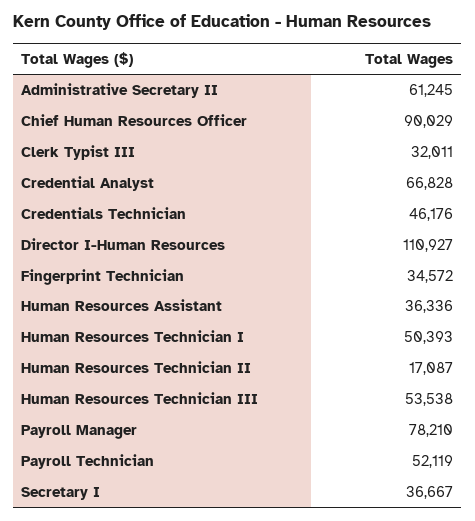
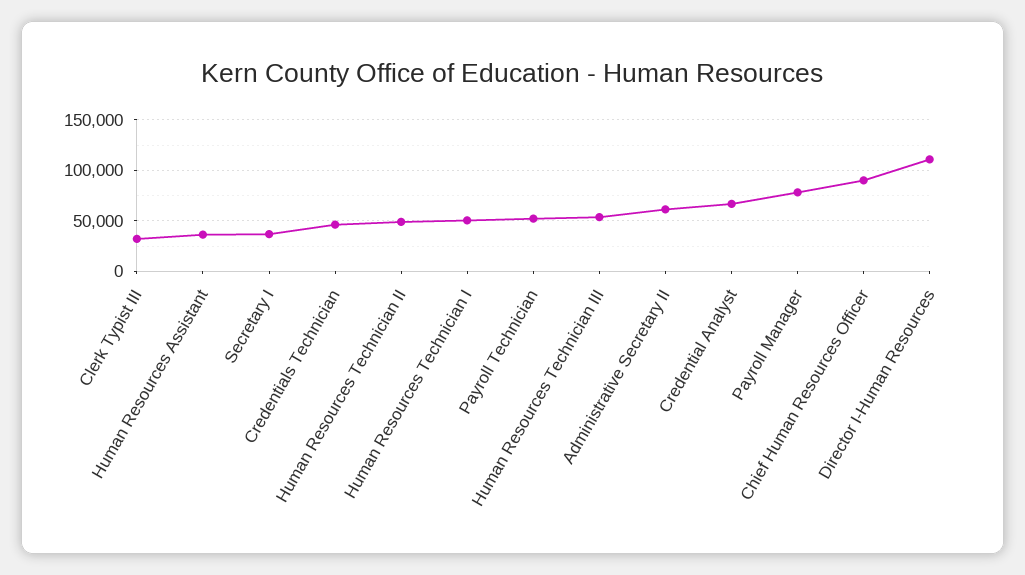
  {
    "Administrative Secretary II": 61245,
    "Chief Human Resources Officer": 90029,
    "Clerk Typist III": 32011,
    "Credential Analyst": 66828,
    "Credentials Technician": 46176,
    "Director I-Human Resources": 110927,
-   "Fingerprint Technician": 34572,
    "Human Resources Assistant": 36336,
    "Human Resources Technician I": 50393,
-   "Human Resources Technician II": 17087,
+   "Human Resources Technician II": 50000,
    "Human Resources Technician III": 53538,
    "Payroll Manager": 78210,
    "Payroll Technician": 52119,
    "Secretary I": 36667
  }

